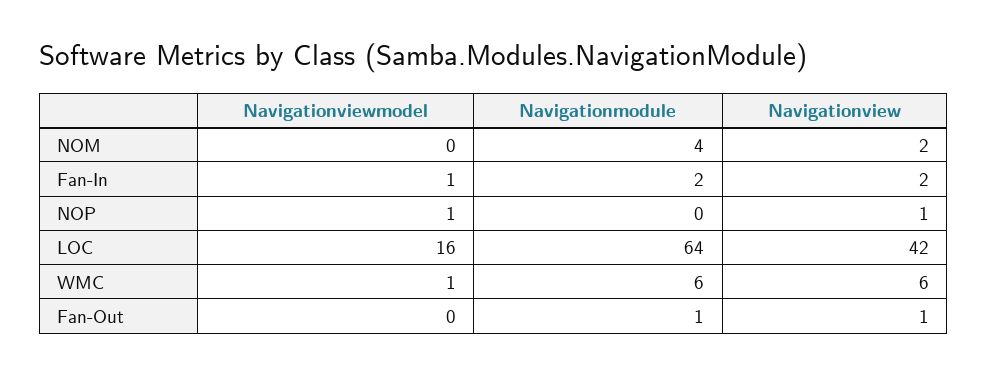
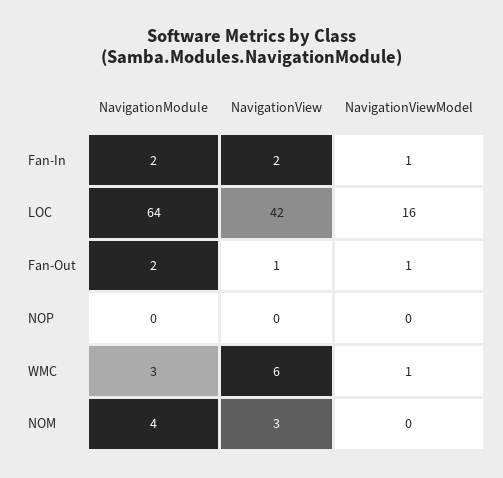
  {
    "Navigationviewmodel": {
      "NOM": 0,
      "Fan-In": 1,
-     "NOP": 1,
+     "NOP": 0,
      "LOC": 16,
      "WMC": 1,
-     "Fan-Out": 0
+     "Fan-Out": 1
    },
    "Navigationmodule": {
      "NOM": 4,
      "Fan-In": 2,
      "NOP": 0,
      "LOC": 64,
-     "WMC": 6,
+     "WMC": 3,
-     "Fan-Out": 1
+     "Fan-Out": 2
    },
    "Navigationview": {
-     "NOM": 2,
+     "NOM": 3,
      "Fan-In": 2,
-     "NOP": 1,
+     "NOP": 0,
      "LOC": 42,
      "WMC": 6,
      "Fan-Out": 1
    }
  }

